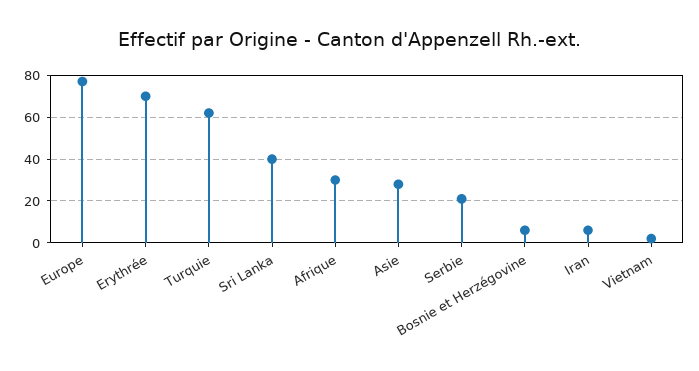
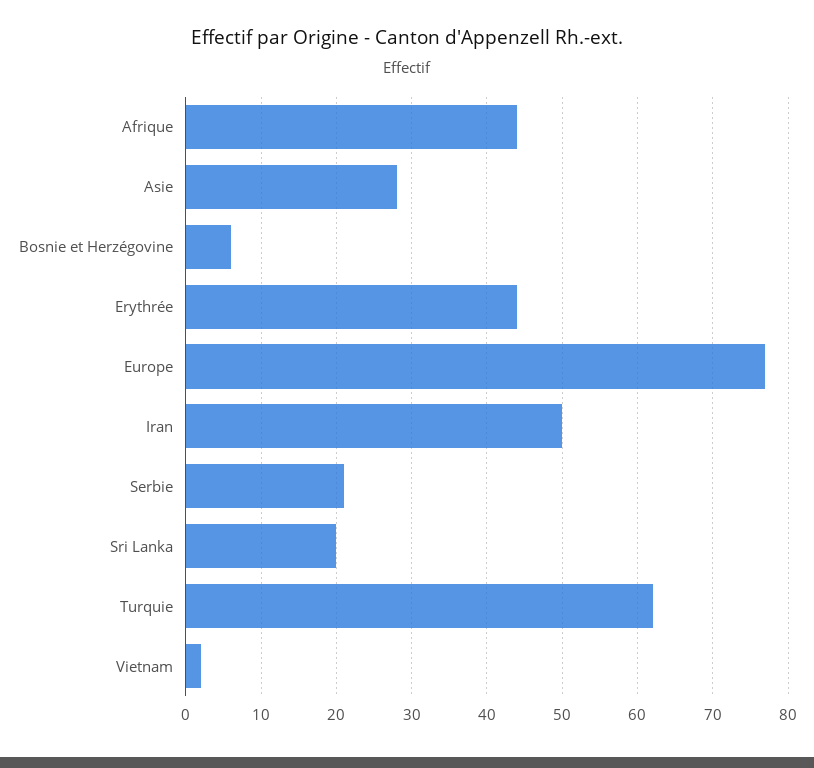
  {
    "Europe": 77,
-   "Erythrée": 70,
+   "Erythrée": 44,
    "Turquie": 62,
-   "Sri Lanka": 40,
+   "Sri Lanka": 20,
-   "Afrique": 30,
+   "Afrique": 44,
    "Asie": 28,
    "Serbie": 21,
    "Bosnie et Herzégovine": 6,
-   "Iran": 5,
+   "Iran": 50,
    "Vietnam": 2
  }

